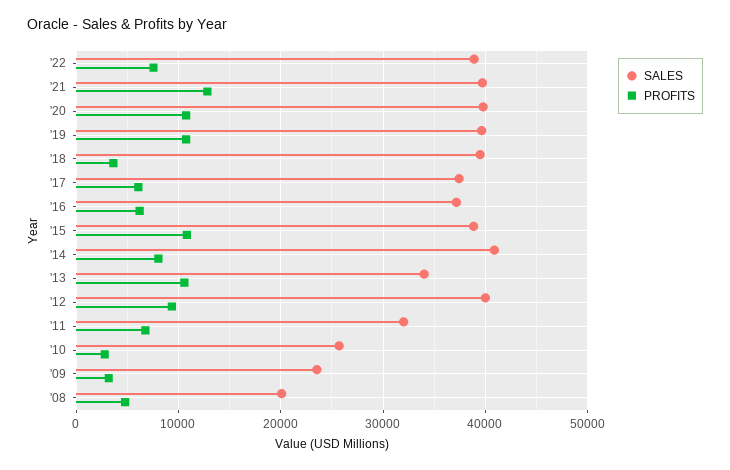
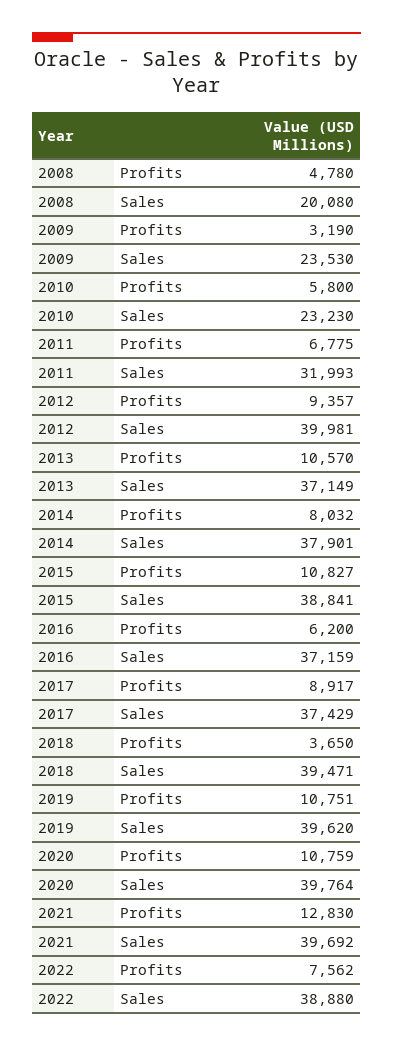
  {
    "SALES": {
      "'22": 38880,
      "'21": 39692,
      "'20": 39764,
      "'19": 39620,
      "'18": 39471,
      "'17": 37429,
      "'16": 37159,
      "'15": 38841,
-     "'14": 41000,
+     "'14": 37901,
-     "'13": 34000,
+     "'13": 37149,
      "'12": 39981,
      "'11": 31993,
-     "'10": 26000,
+     "'10": 23230,
      "'09": 23530,
      "'08": 20080
    },
    "PROFITS": {
      "'22": 7562,
      "'21": 12830,
      "'20": 10759,
      "'19": 10751,
      "'18": 3650,
-     "'17": 6000,
+     "'17": 8917,
      "'16": 6200,
      "'15": 10827,
      "'14": 8032,
      "'13": 10570,
      "'12": 9357,
      "'11": 6775,
-     "'10": 3000,
+     "'10": 5800,
      "'09": 3190,
      "'08": 4780
    }
  }

